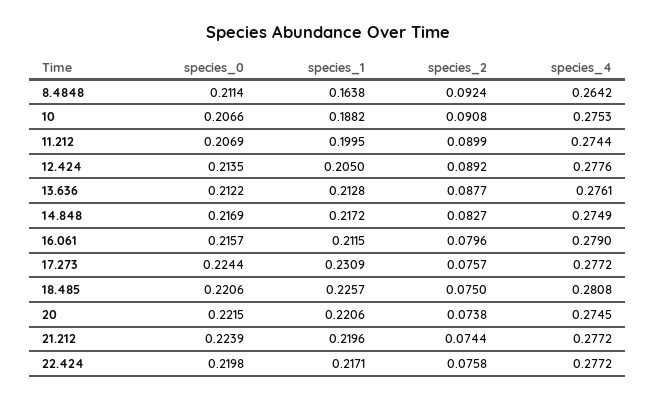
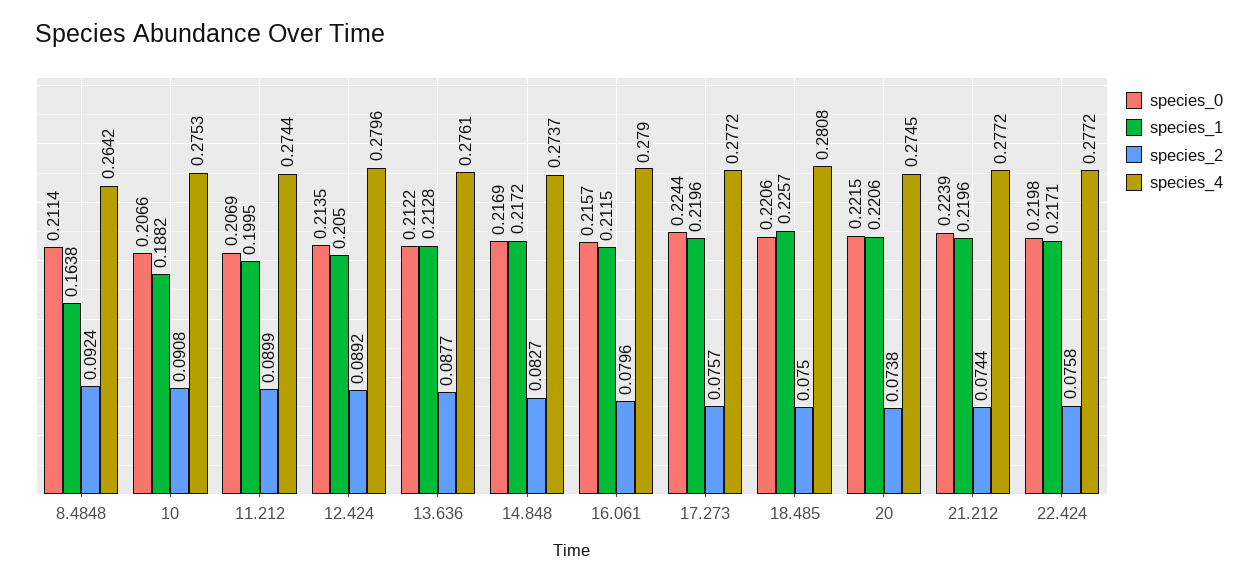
  {
    "species_0": {
      "8.4848": 0.2114,
      "10": 0.2066,
      "11.212": 0.2069,
      "12.424": 0.2135,
      "13.636": 0.2122,
      "14.848": 0.2169,
      "16.061": 0.2157,
      "17.273": 0.2244,
      "18.485": 0.2206,
      "20": 0.2215,
      "21.212": 0.2239,
      "22.424": 0.2198
    },
    "species_1": {
      "8.4848": 0.1638,
      "10": 0.1882,
      "11.212": 0.1995,
      "12.424": 0.205,
      "13.636": 0.2128,
      "14.848": 0.2172,
      "16.061": 0.2115,
-     "17.273": 0.2309,
+     "17.273": 0.2196,
      "18.485": 0.2257,
      "20": 0.2206,
      "21.212": 0.2196,
      "22.424": 0.2171
    },
    "species_2": {
      "8.4848": 0.0924,
      "10": 0.0908,
      "11.212": 0.0899,
      "12.424": 0.0892,
      "13.636": 0.0877,
      "14.848": 0.0827,
      "16.061": 0.0796,
      "17.273": 0.0757,
      "18.485": 0.075,
      "20": 0.0738,
      "21.212": 0.0744,
      "22.424": 0.0758
    },
    "species_4": {
      "8.4848": 0.2642,
      "10": 0.2753,
      "11.212": 0.2744,
-     "12.424": 0.2776,
+     "12.424": 0.2796,
      "13.636": 0.2761,
-     "14.848": 0.2749,
+     "14.848": 0.2737,
      "16.061": 0.279,
      "17.273": 0.2772,
      "18.485": 0.2808,
      "20": 0.2745,
      "21.212": 0.2772,
      "22.424": 0.2772
    }
  }

